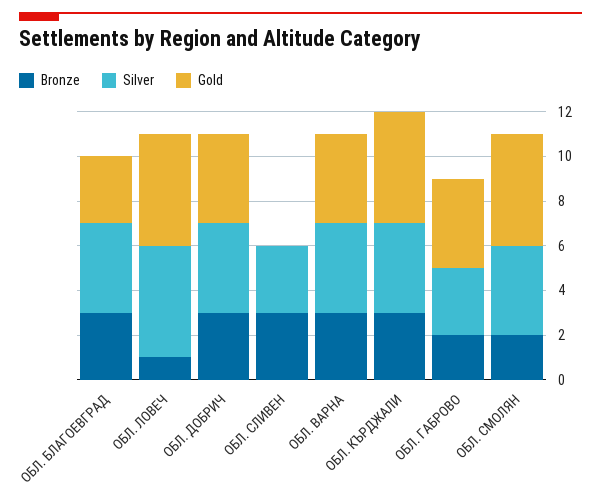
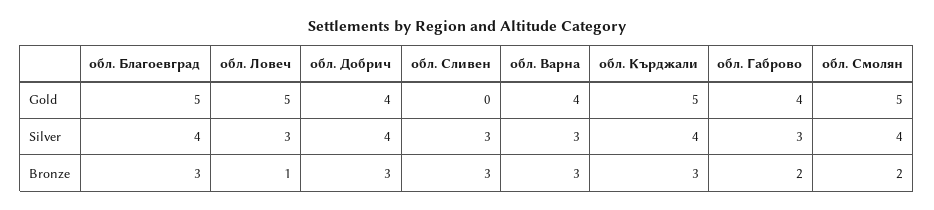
  {
    "Bronze": {
      "ОБЛ. БЛАГОЕВГРАД": 3,
      "ОБЛ. ЛОВЕЧ": 1,
      "ОБЛ. ДОБРИЧ": 3,
      "ОБЛ. СЛИВЕН": 3,
      "ОБЛ. ВАРНА": 3,
      "ОБЛ. КЪРДЖАЛИ": 3,
      "ОБЛ. ГАБРОВО": 2,
      "ОБЛ. СМОЛЯН": 2
    },
    "Silver": {
      "ОБЛ. БЛАГОЕВГРАД": 4,
-     "ОБЛ. ЛОВЕЧ": 5,
+     "ОБЛ. ЛОВЕЧ": 3,
      "ОБЛ. ДОБРИЧ": 4,
      "ОБЛ. СЛИВЕН": 3,
-     "ОБЛ. ВАРНА": 4,
+     "ОБЛ. ВАРНА": 3,
      "ОБЛ. КЪРДЖАЛИ": 4,
      "ОБЛ. ГАБРОВО": 3,
      "ОБЛ. СМОЛЯН": 4
    },
    "Gold": {
-     "ОБЛ. БЛАГОЕВГРАД": 3,
+     "ОБЛ. БЛАГОЕВГРАД": 5,
      "ОБЛ. ЛОВЕЧ": 5,
      "ОБЛ. ДОБРИЧ": 4,
      "ОБЛ. СЛИВЕН": 0,
      "ОБЛ. ВАРНА": 4,
      "ОБЛ. КЪРДЖАЛИ": 5,
      "ОБЛ. ГАБРОВО": 4,
      "ОБЛ. СМОЛЯН": 5
    }
  }

